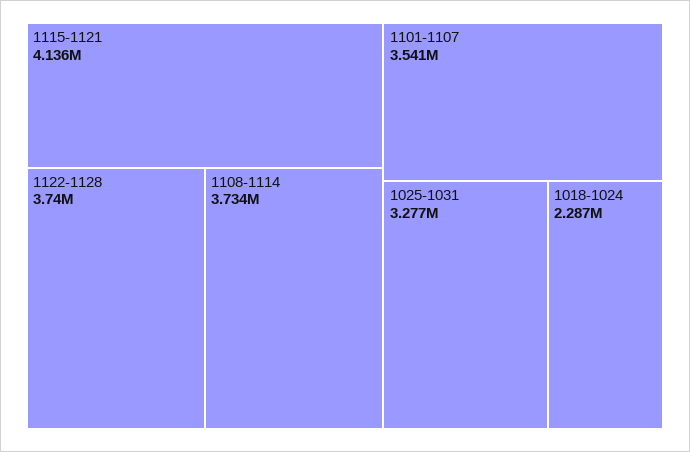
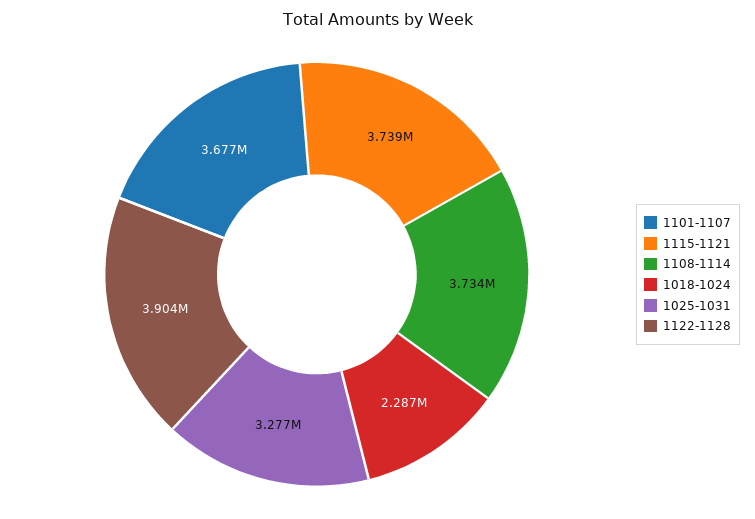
  {
-   "1115-1121": 4136000,
+   "1115-1121": 3739000,
-   "1122-1128": 3740000,
+   "1122-1128": 3904000,
    "1108-1114": 3734000,
-   "1101-1107": 3541000,
+   "1101-1107": 3677000,
    "1025-1031": 3277000,
    "1018-1024": 2287000
  }

